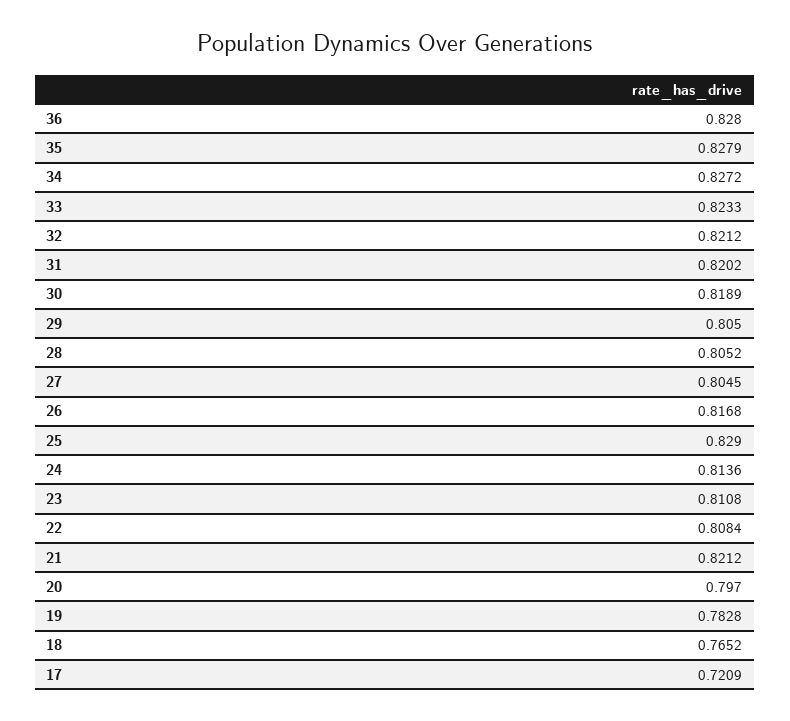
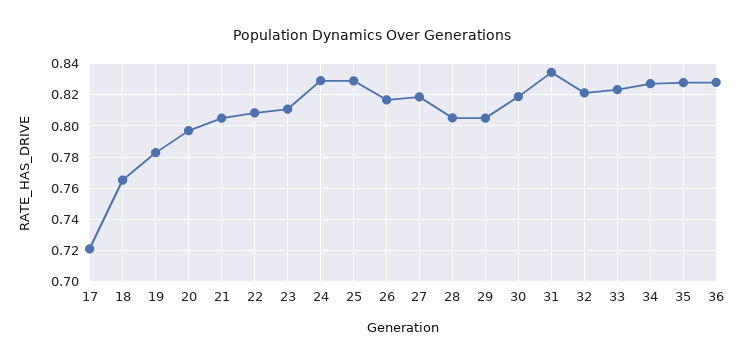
  {
    "36": 0.828,
    "35": 0.8279,
    "34": 0.8272,
    "33": 0.8233,
    "32": 0.8212,
-   "31": 0.8202,
+   "31": 0.835,
    "30": 0.8189,
    "29": 0.805,
    "28": 0.8052,
-   "27": 0.8045,
+   "27": 0.82,
    "26": 0.8168,
    "25": 0.829,
-   "24": 0.8136,
+   "24": 0.83,
    "23": 0.8108,
    "22": 0.8084,
-   "21": 0.8212,
+   "21": 0.805,
    "20": 0.797,
    "19": 0.7828,
    "18": 0.7652,
    "17": 0.7209
  }

